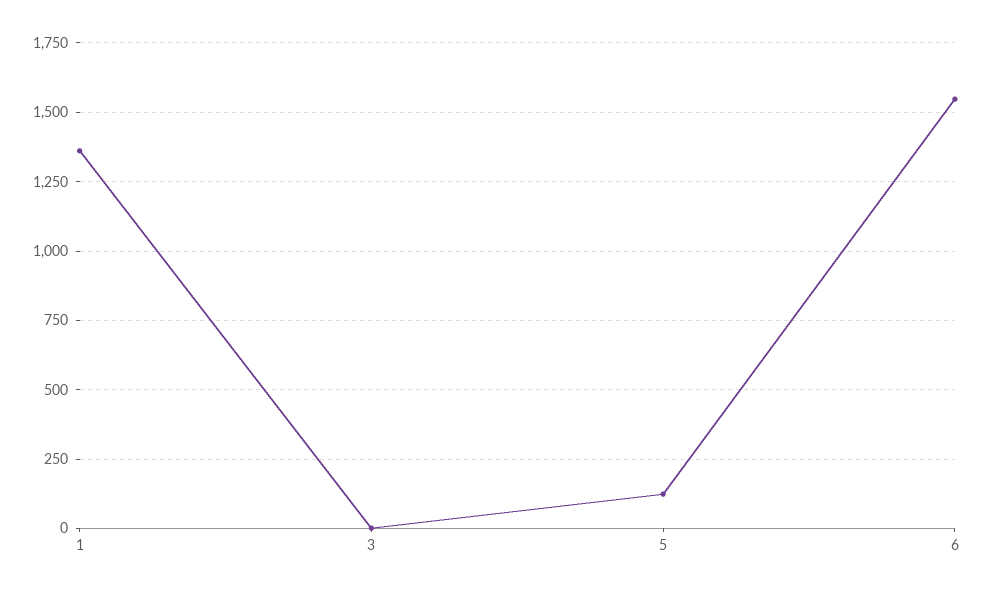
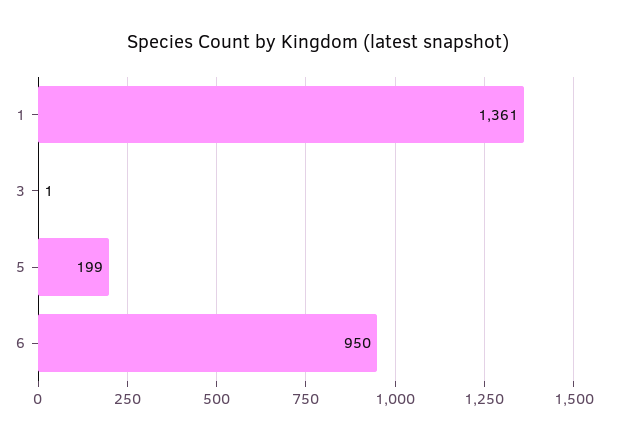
  {
    "1": 1361,
    "3": 1,
-   "5": 125,
+   "5": 199,
-   "6": 1550
+   "6": 950
  }

